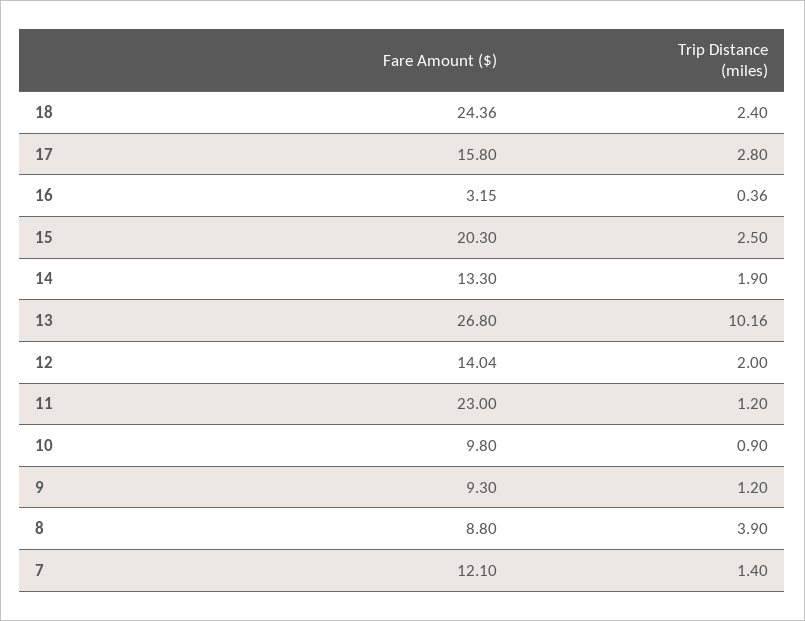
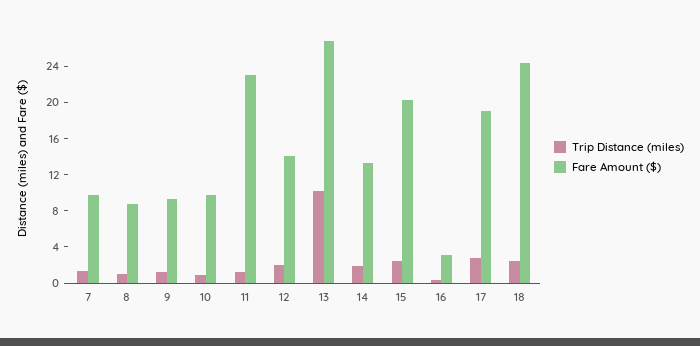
  {
    "Fare Amount ($)": {
      "18": 24.36,
-     "17": 15.8,
+     "17": 19,
      "16": 3.15,
      "15": 20.3,
      "14": 13.3,
      "13": 26.8,
      "12": 14.04,
      "11": 23,
      "10": 9.8,
      "9": 9.3,
      "8": 8.8,
-     "7": 12.1
+     "7": 10
    },
    "Trip Distance (miles)": {
      "18": 2.4,
      "17": 2.8,
      "16": 0.36,
      "15": 2.5,
      "14": 1.9,
      "13": 10.16,
      "12": 2,
      "11": 1.2,
      "10": 0.9,
      "9": 1.2,
-     "8": 3.9,
+     "8": 1,
      "7": 1.4
    }
  }

